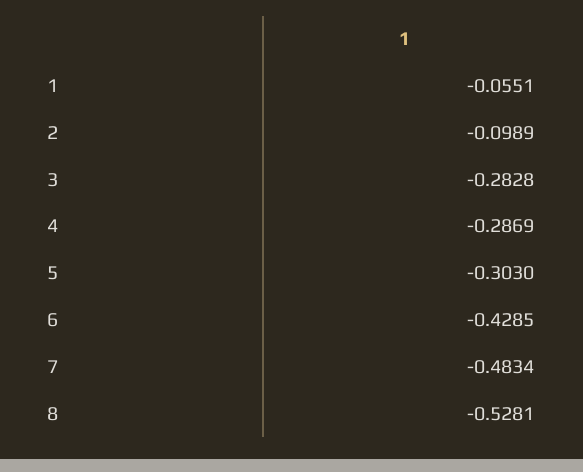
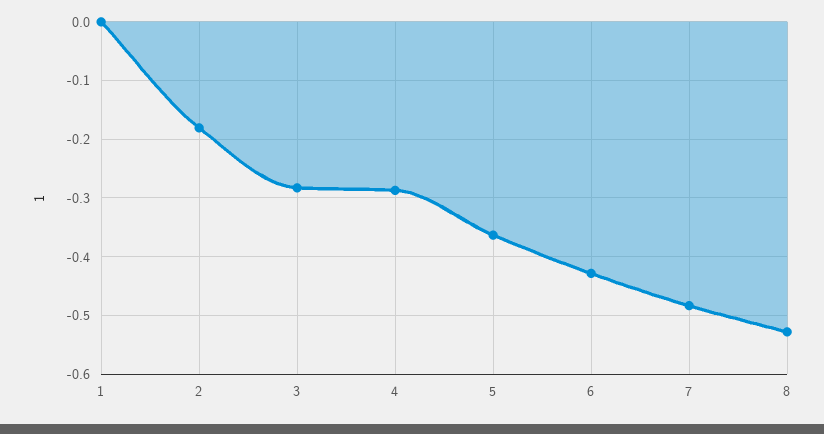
  {
-   "1": -0.0551,
+   "1": 0,
-   "2": -0.0989,
+   "2": -0.18,
    "3": -0.2828,
    "4": -0.2869,
-   "5": -0.303,
+   "5": -0.36,
    "6": -0.4285,
    "7": -0.4834,
    "8": -0.5281
  }

